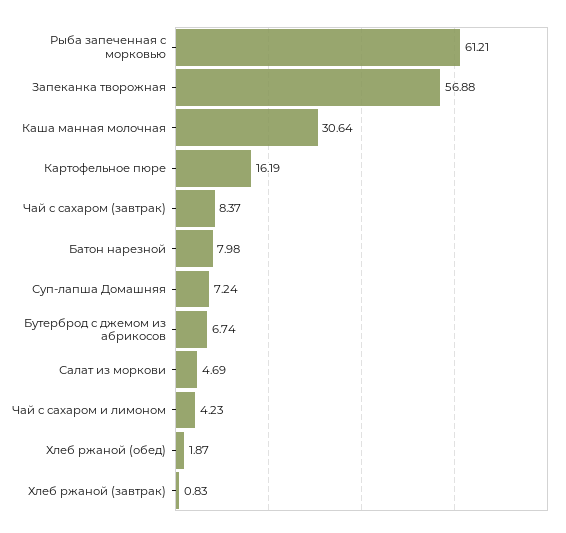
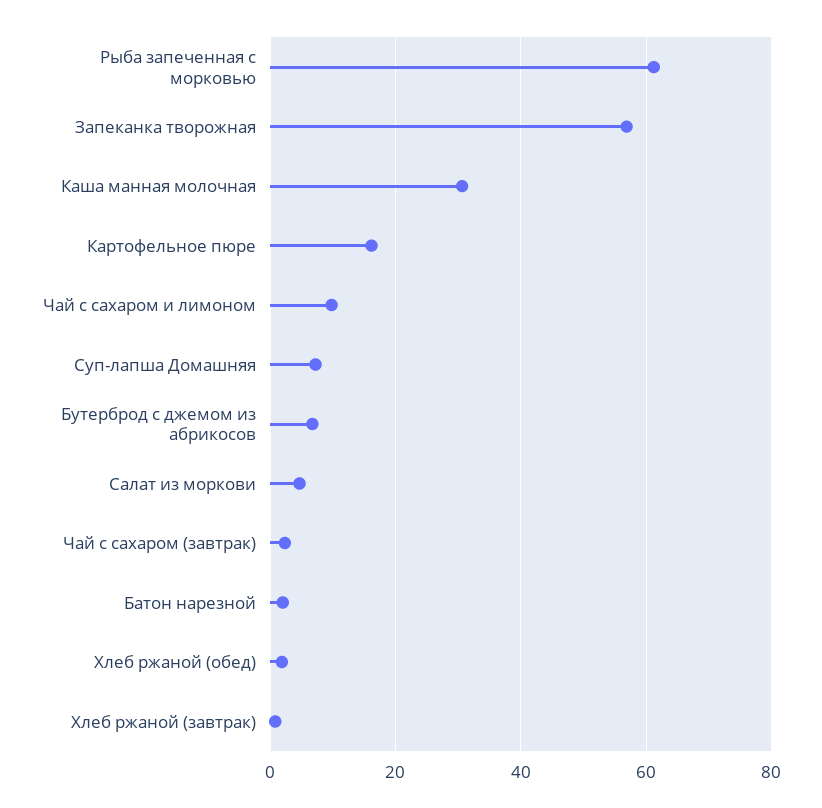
  {
    "Рыба запеченная с морковью": 61.21,
    "Запеканка творожная": 56.88,
    "Каша манная молочная": 30.64,
    "Картофельное пюре": 16.19,
-   "Чай с сахаром (завтрак)": 8.37,
+   "Чай с сахаром (завтрак)": 2,
-   "Батон нарезной": 7.98,
+   "Батон нарезной": 2,
    "Суп-лапша Домашняя": 7.24,
    "Бутерброд с джемом из абрикосов": 6.74,
    "Салат из моркови": 4.69,
-   "Чай с сахаром и лимоном": 4.23,
+   "Чай с сахаром и лимоном": 10,
    "Хлеб ржаной (обед)": 1.87,
    "Хлеб ржаной (завтрак)": 0.83
  }

